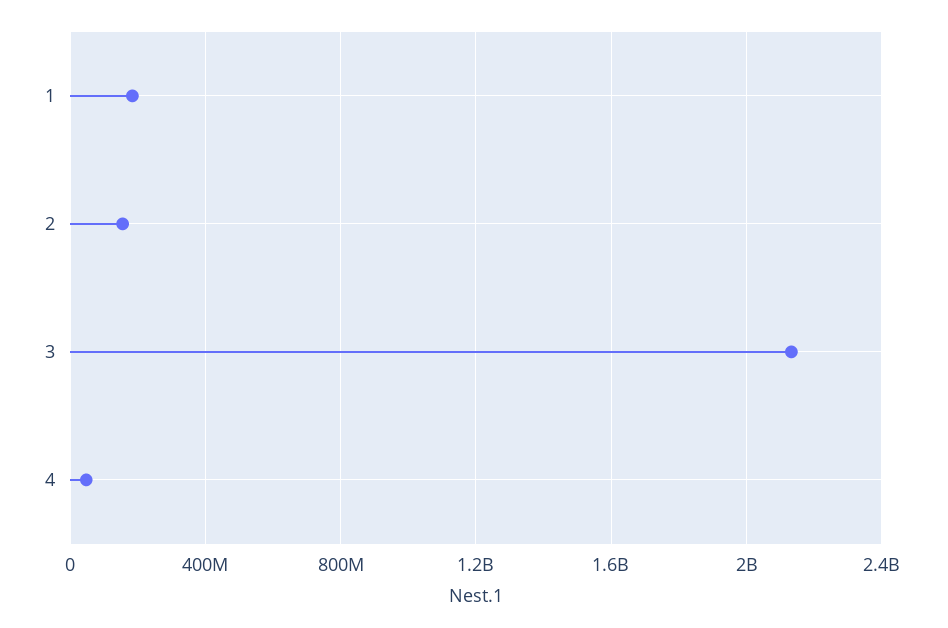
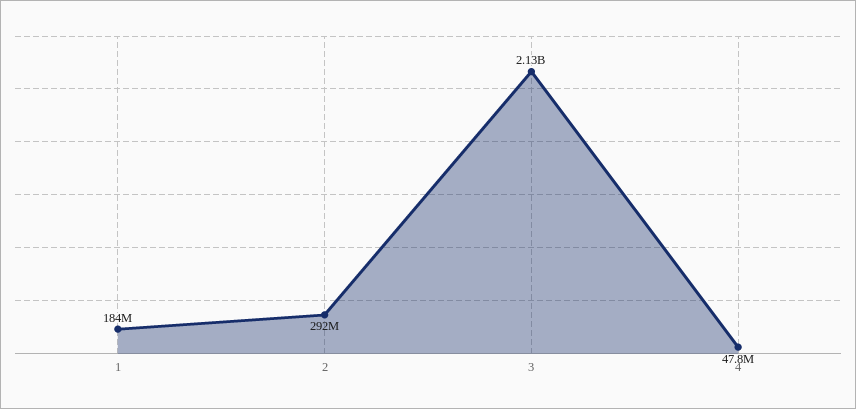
  {
    "1": 184000000,
-   "2": 150000000,
+   "2": 292000000,
    "3": 2130000000,
    "4": 47800000
  }

